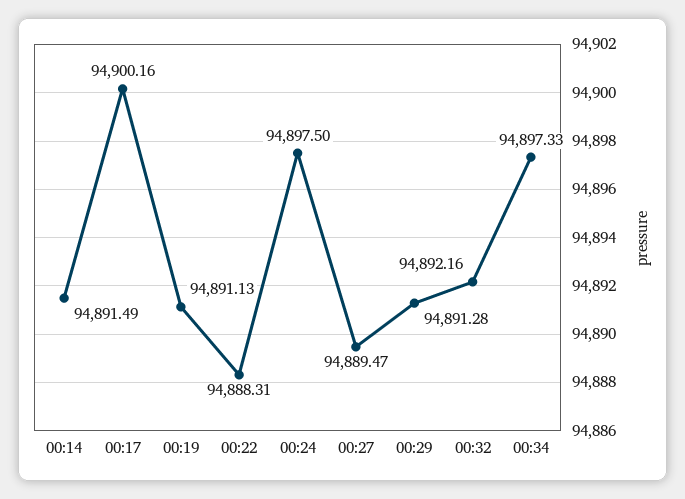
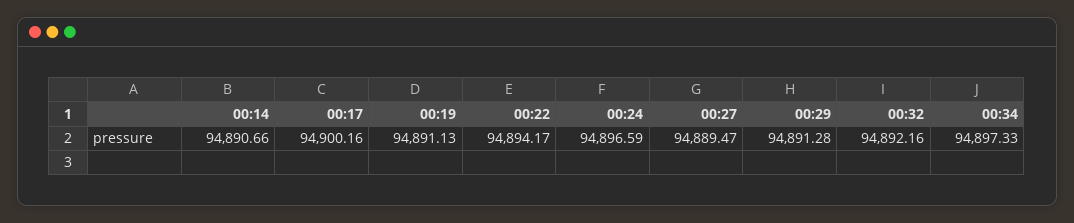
  {
-   "00:14": 94891.49,
+   "00:14": 94890.66,
    "00:17": 94900.16,
    "00:19": 94891.13,
-   "00:22": 94888.31,
+   "00:22": 94894.17,
-   "00:24": 94897.5,
+   "00:24": 94896.59,
    "00:27": 94889.47,
    "00:29": 94891.28,
    "00:32": 94892.16,
    "00:34": 94897.33
  }

